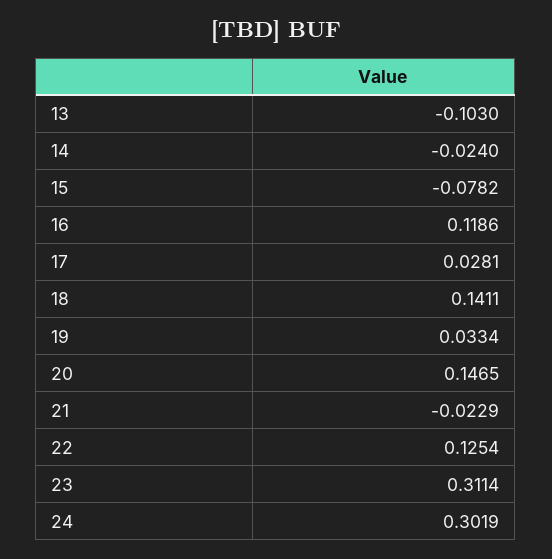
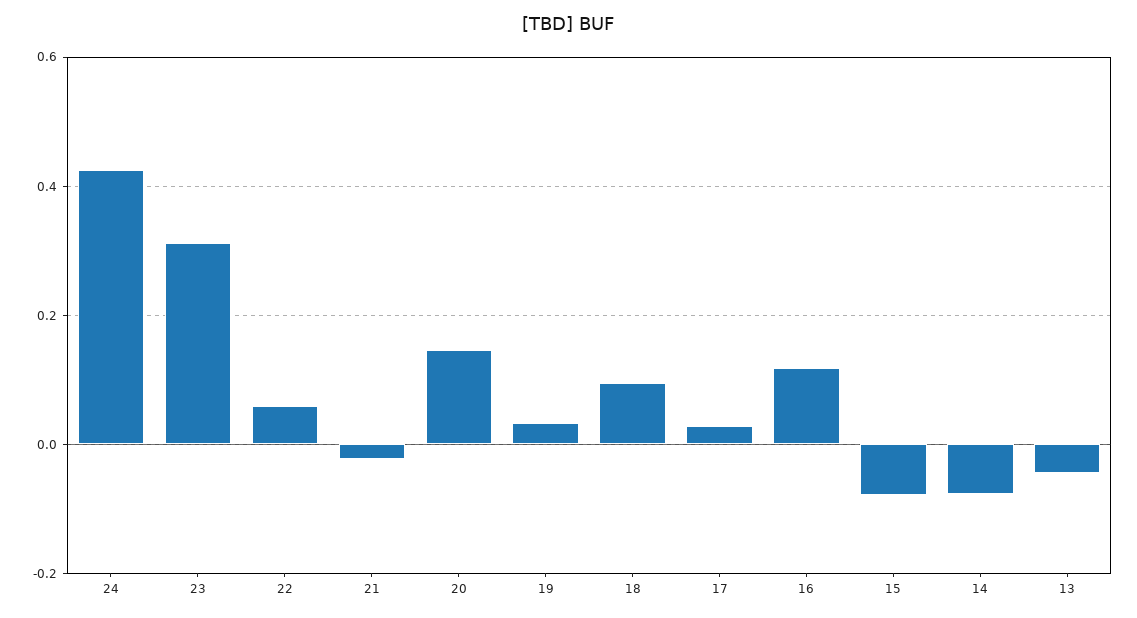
  {
-   "13": -0.103,
+   "13": -0.04,
-   "14": -0.024,
+   "14": -0.08,
    "15": -0.0782,
    "16": 0.1186,
    "17": 0.0281,
-   "18": 0.1411,
+   "18": 0.1,
    "19": 0.0334,
    "20": 0.1465,
    "21": -0.0229,
-   "22": 0.1254,
+   "22": 0.06,
    "23": 0.3114,
-   "24": 0.3019
+   "24": 0.42
  }

